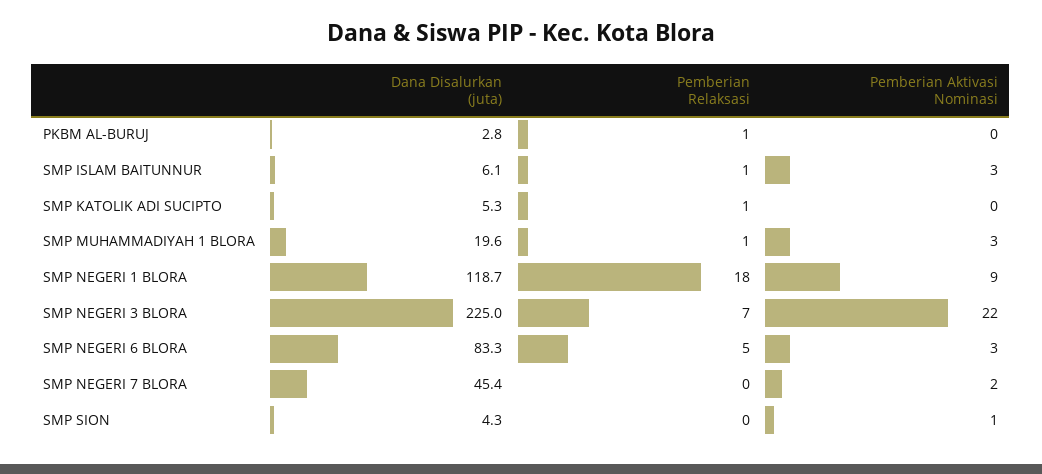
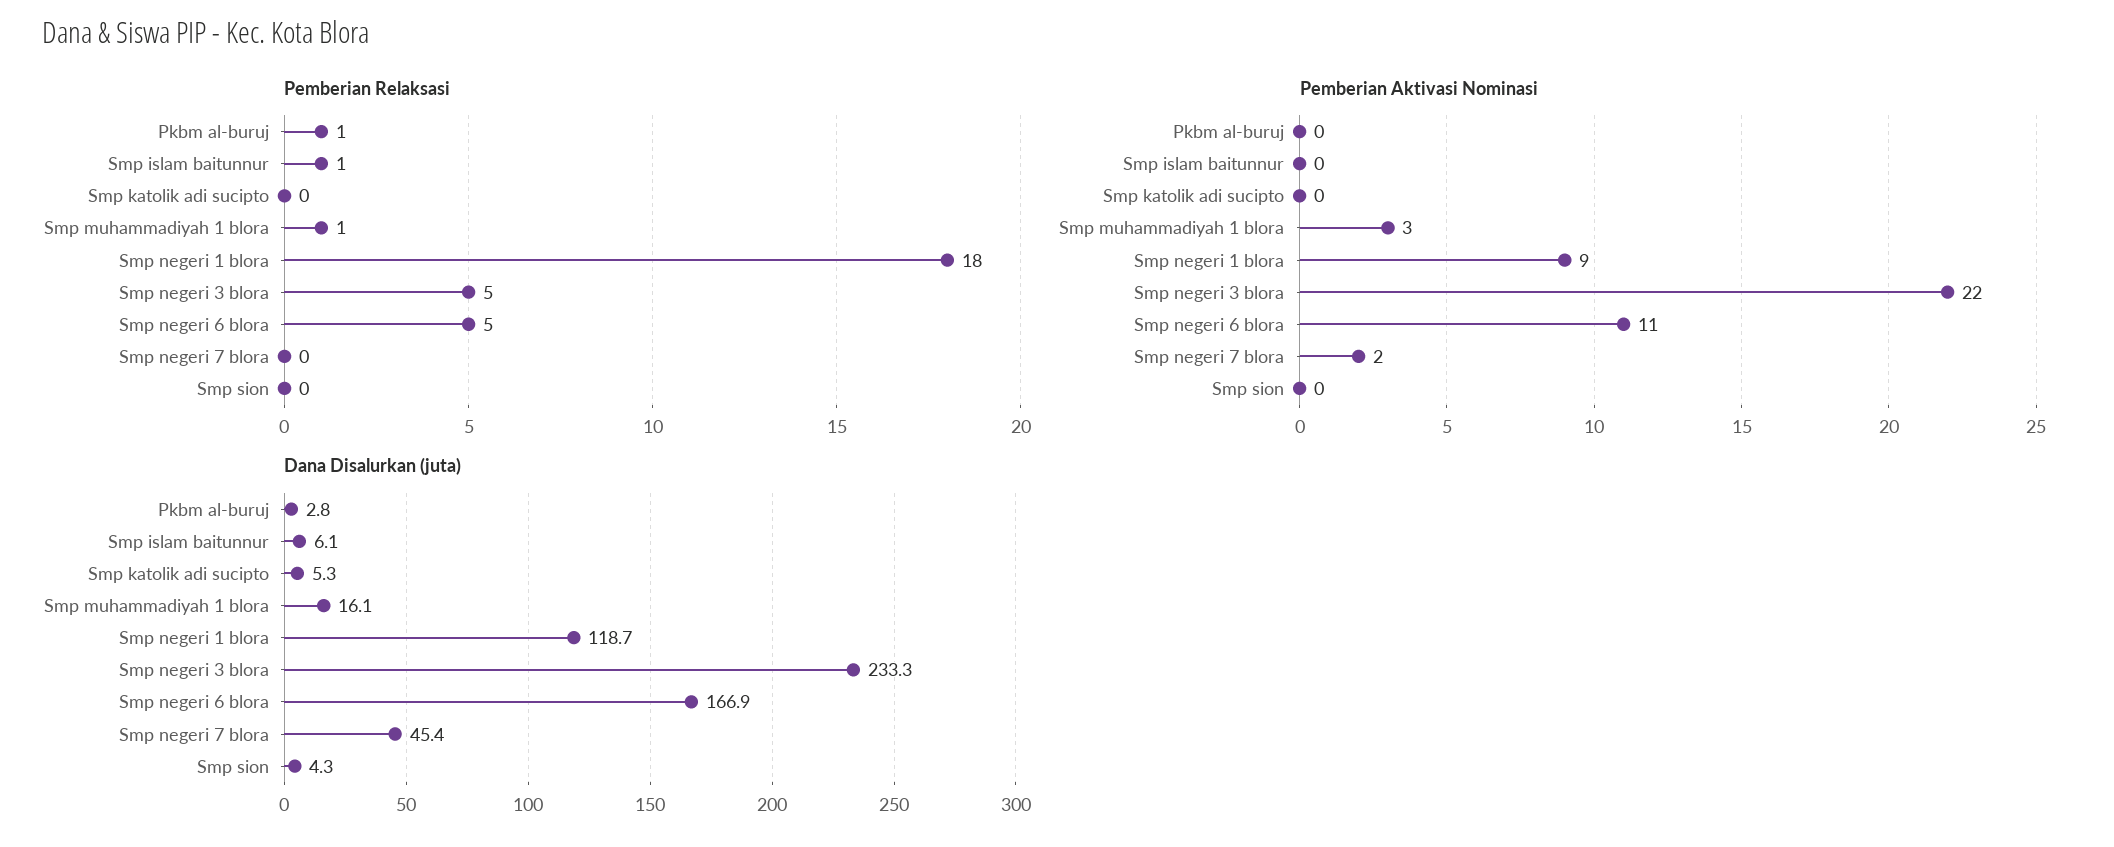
  {
    "Dana Disalurkan (juta)": {
      "PKBM AL-BURUJ": 2.8,
      "SMP ISLAM BAITUNNUR": 6.1,
      "SMP KATOLIK ADI SUCIPTO": 5.3,
-     "SMP MUHAMMADIYAH 1 BLORA": 19.6,
+     "SMP MUHAMMADIYAH 1 BLORA": 16.1,
      "SMP NEGERI 1 BLORA": 118.7,
-     "SMP NEGERI 3 BLORA": 225,
+     "SMP NEGERI 3 BLORA": 233.3,
-     "SMP NEGERI 6 BLORA": 83.3,
+     "SMP NEGERI 6 BLORA": 166.9,
      "SMP NEGERI 7 BLORA": 45.4,
      "SMP SION": 4.3
    },
    "Pemberian Relaksasi": {
      "PKBM AL-BURUJ": 1,
      "SMP ISLAM BAITUNNUR": 1,
-     "SMP KATOLIK ADI SUCIPTO": 1,
+     "SMP KATOLIK ADI SUCIPTO": 0,
      "SMP MUHAMMADIYAH 1 BLORA": 1,
      "SMP NEGERI 1 BLORA": 18,
-     "SMP NEGERI 3 BLORA": 7,
+     "SMP NEGERI 3 BLORA": 5,
      "SMP NEGERI 6 BLORA": 5,
      "SMP NEGERI 7 BLORA": 0,
      "SMP SION": 0
    },
    "Pemberian Aktivasi Nominasi": {
      "PKBM AL-BURUJ": 0,
-     "SMP ISLAM BAITUNNUR": 3,
+     "SMP ISLAM BAITUNNUR": 0,
      "SMP KATOLIK ADI SUCIPTO": 0,
      "SMP MUHAMMADIYAH 1 BLORA": 3,
      "SMP NEGERI 1 BLORA": 9,
      "SMP NEGERI 3 BLORA": 22,
-     "SMP NEGERI 6 BLORA": 3,
+     "SMP NEGERI 6 BLORA": 11,
      "SMP NEGERI 7 BLORA": 2,
-     "SMP SION": 1
+     "SMP SION": 0
    }
  }

